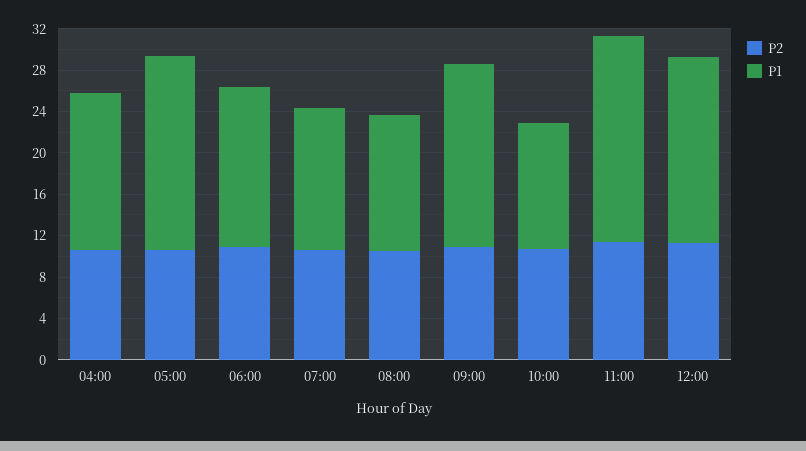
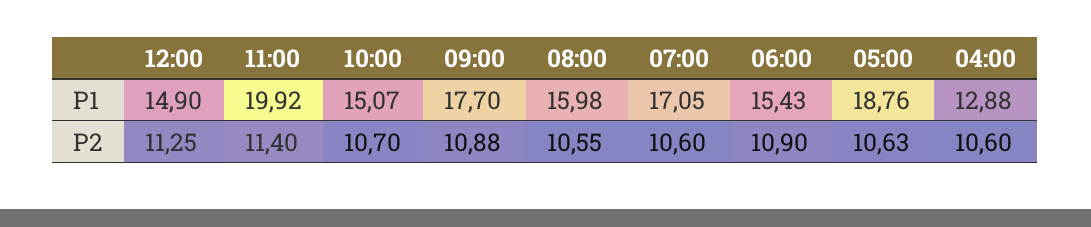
  {
    "P2": {
      "04:00": 10.6,
      "05:00": 10.63,
      "06:00": 10.9,
      "07:00": 10.6,
      "08:00": 10.55,
      "09:00": 10.88,
      "10:00": 10.7,
      "11:00": 11.4,
      "12:00": 11.25
    },
    "P1": {
-     "04:00": 15,
+     "04:00": 12.88,
      "05:00": 18.76,
      "06:00": 15.43,
-     "07:00": 14,
+     "07:00": 17.05,
-     "08:00": 13,
+     "08:00": 15.98,
      "09:00": 17.7,
-     "10:00": 12,
+     "10:00": 15.07,
      "11:00": 19.92,
-     "12:00": 18
+     "12:00": 14.9
    }
  }

